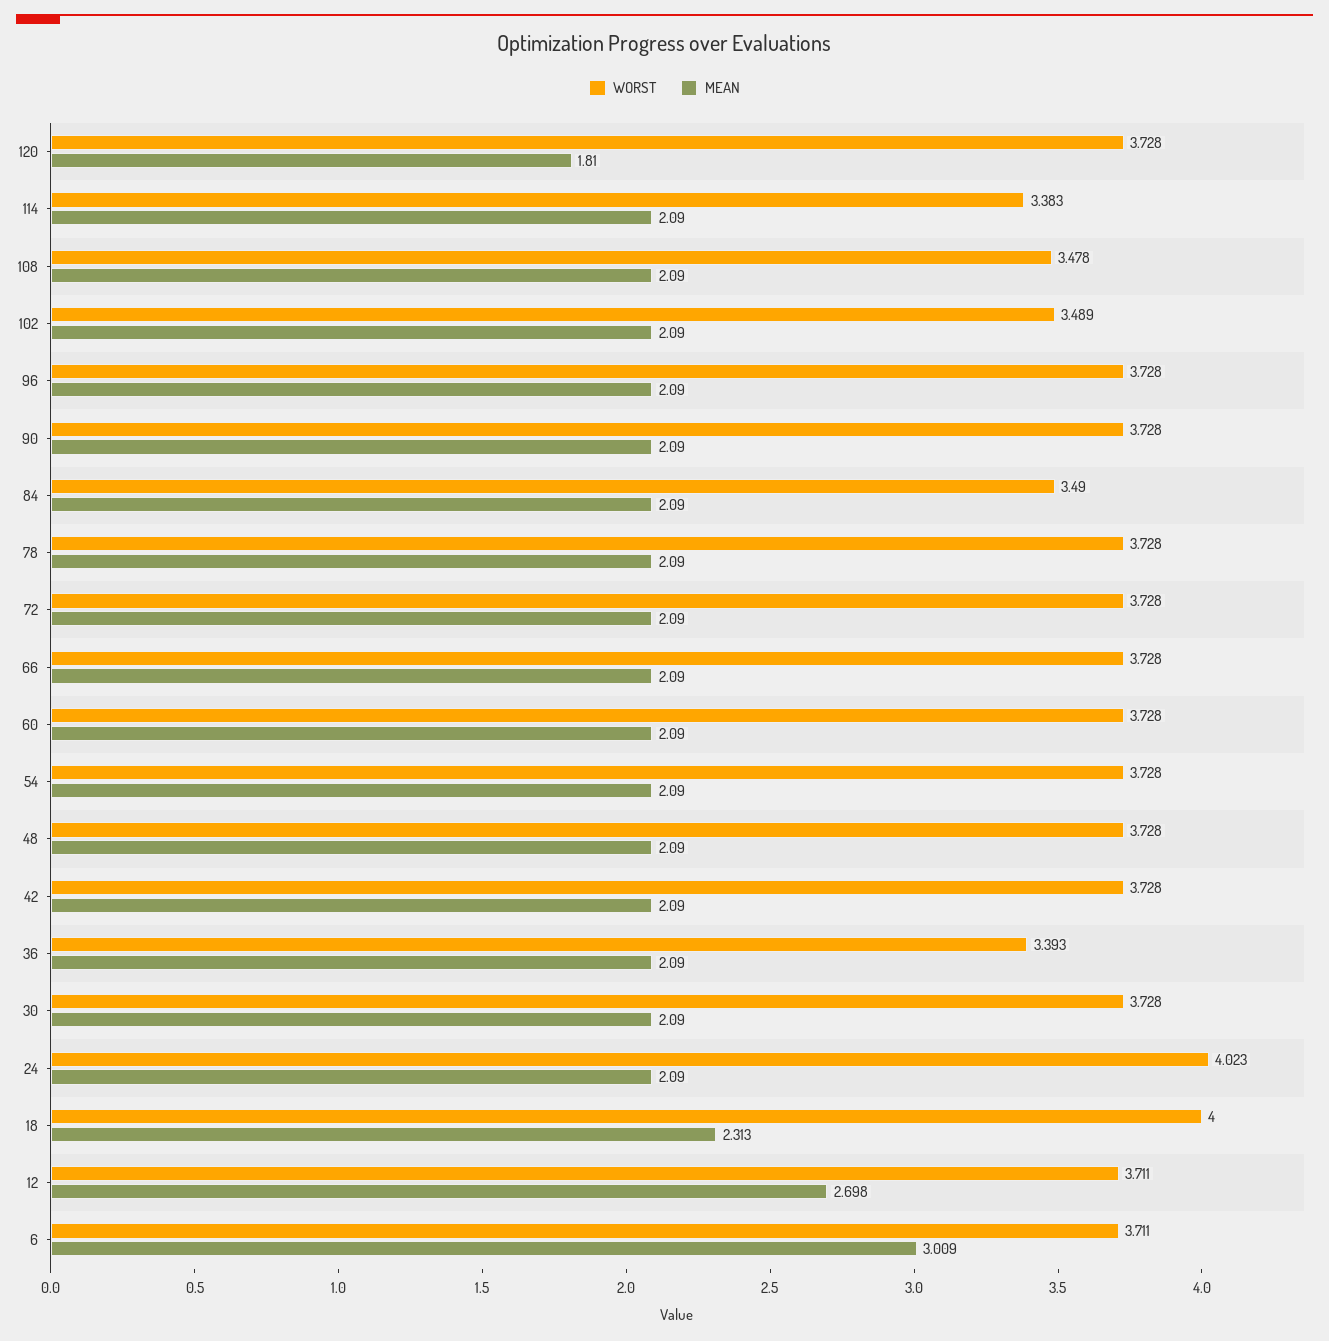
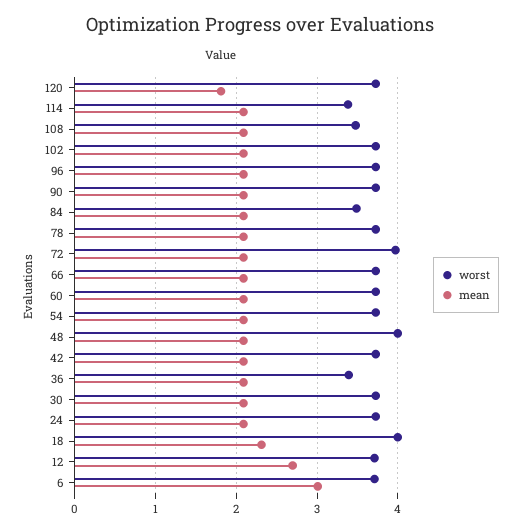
  {
    "WORST": {
      "120": 3.728,
      "114": 3.383,
      "108": 3.478,
-     "102": 3.489,
+     "102": 3.7,
      "96": 3.728,
      "90": 3.728,
      "84": 3.49,
      "78": 3.728,
-     "72": 3.728,
+     "72": 4,
      "66": 3.728,
      "60": 3.728,
      "54": 3.728,
-     "48": 3.728,
+     "48": 4,
      "42": 3.728,
      "36": 3.393,
      "30": 3.728,
-     "24": 4.023,
+     "24": 3.7,
      "18": 4,
      "12": 3.711,
      "6": 3.711
    },
    "MEAN": {
      "120": 1.81,
      "114": 2.09,
      "108": 2.09,
      "102": 2.09,
      "96": 2.09,
      "90": 2.09,
      "84": 2.09,
      "78": 2.09,
      "72": 2.09,
      "66": 2.09,
      "60": 2.09,
      "54": 2.09,
      "48": 2.09,
      "42": 2.09,
      "36": 2.09,
      "30": 2.09,
      "24": 2.09,
      "18": 2.313,
      "12": 2.698,
      "6": 3.009
    }
  }

